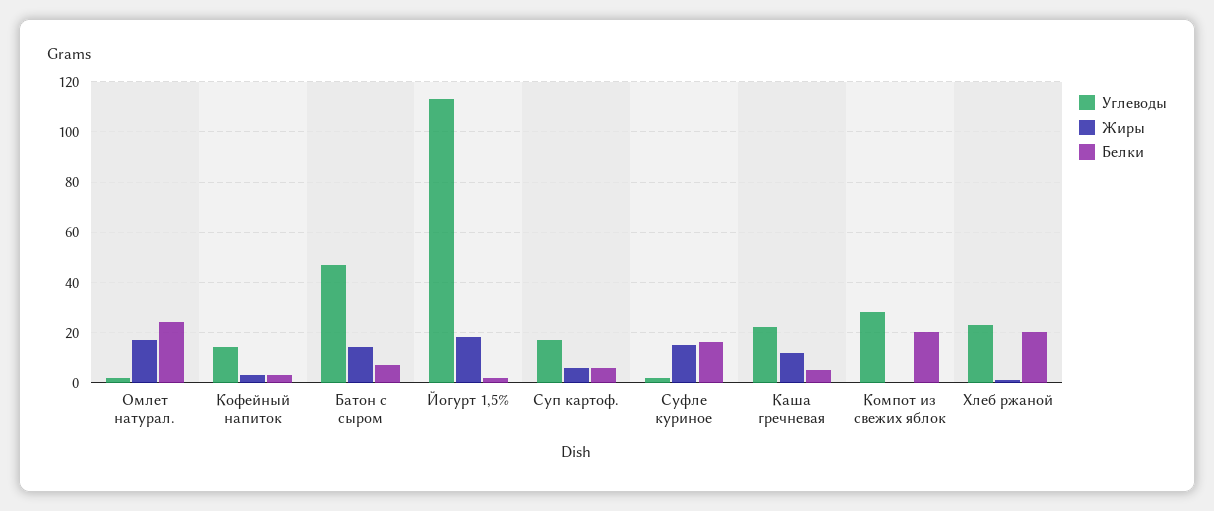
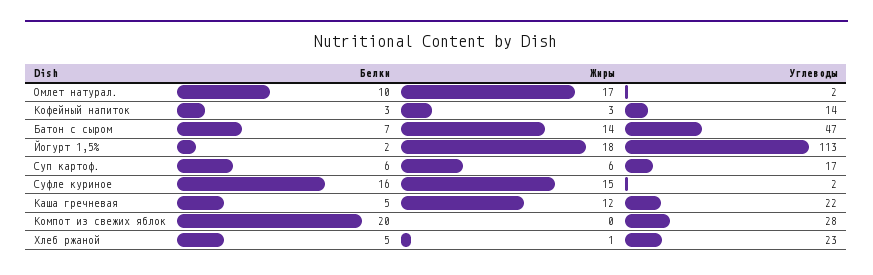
  {
    "Углеводы": {
      "Омлет натурал.": 2,
      "Кофейный напиток": 14,
      "Батон с сыром": 47,
      "Йогурт 1,5%": 113,
      "Суп картоф.": 17,
      "Суфле куриное": 2,
      "Каша гречневая": 22,
      "Компот из свежих яблок": 28,
      "Хлеб ржаной": 23
    },
    "Жиры": {
      "Омлет натурал.": 17,
      "Кофейный напиток": 3,
      "Батон с сыром": 14,
      "Йогурт 1,5%": 18,
      "Суп картоф.": 6,
      "Суфле куриное": 15,
      "Каша гречневая": 12,
      "Компот из свежих яблок": 0,
      "Хлеб ржаной": 1
    },
    "Белки": {
-     "Омлет натурал.": 25,
+     "Омлет натурал.": 10,
      "Кофейный напиток": 3,
      "Батон с сыром": 7,
      "Йогурт 1,5%": 2,
      "Суп картоф.": 6,
      "Суфле куриное": 16,
      "Каша гречневая": 5,
      "Компот из свежих яблок": 20,
-     "Хлеб ржаной": 20
+     "Хлеб ржаной": 5
    }
  }

